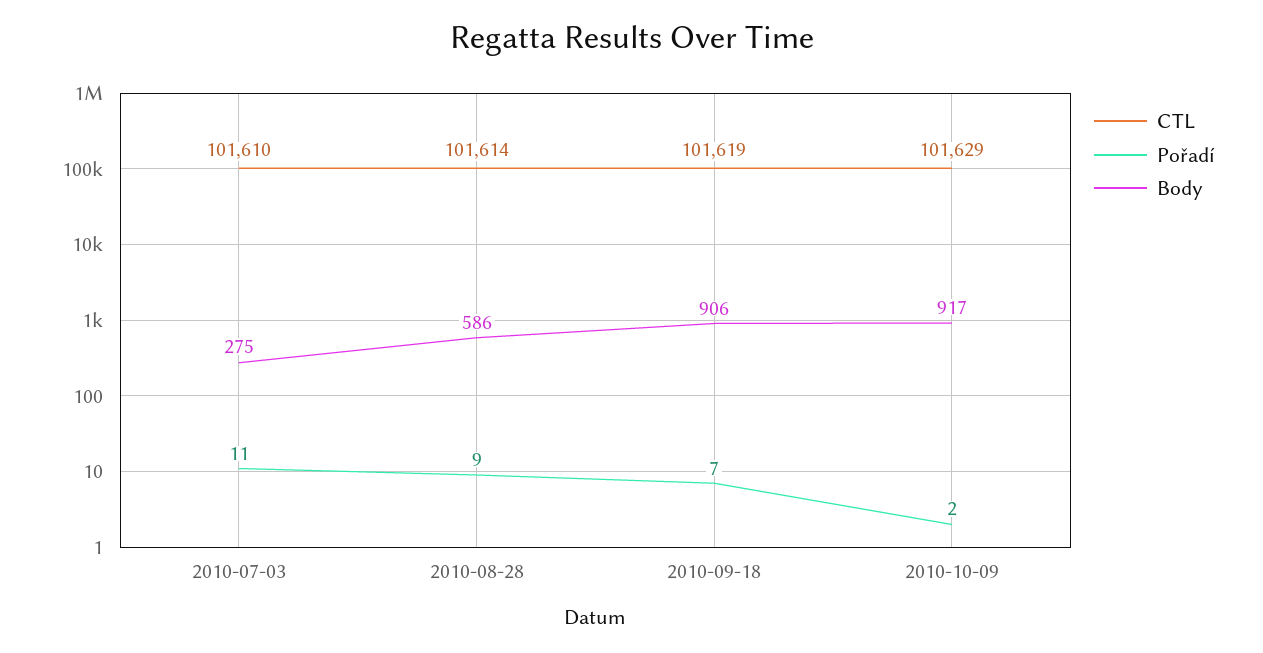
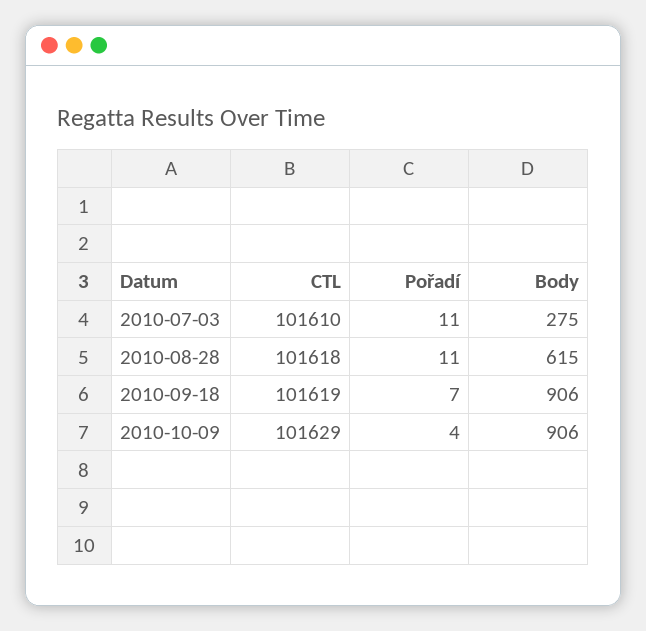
  {
    "CTL": {
      "2010-07-03": 101610,
-     "2010-08-28": 101614,
+     "2010-08-28": 101618,
      "2010-09-18": 101619,
      "2010-10-09": 101629
    },
    "Pořadí": {
      "2010-07-03": 11,
-     "2010-08-28": 9,
+     "2010-08-28": 11,
      "2010-09-18": 7,
-     "2010-10-09": 2
+     "2010-10-09": 4
    },
    "Body": {
      "2010-07-03": 275,
-     "2010-08-28": 586,
+     "2010-08-28": 615,
      "2010-09-18": 906,
-     "2010-10-09": 917
+     "2010-10-09": 906
    }
  }

